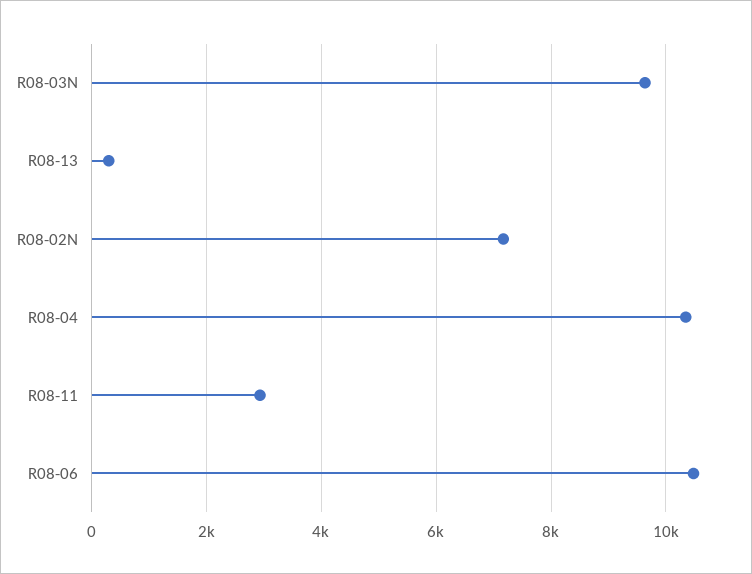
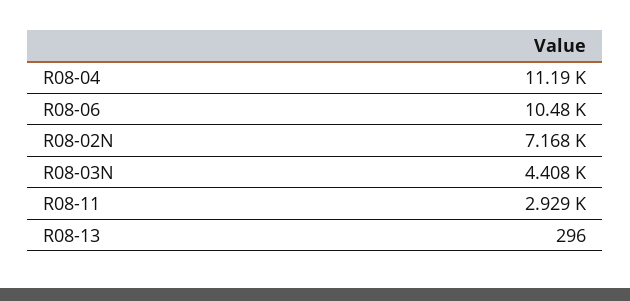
  {
-   "R08-03N": 9600,
+   "R08-03N": 4408,
    "R08-13": 296,
    "R08-02N": 7168,
-   "R08-04": 10400,
+   "R08-04": 11190,
    "R08-11": 2929,
    "R08-06": 10480
  }

